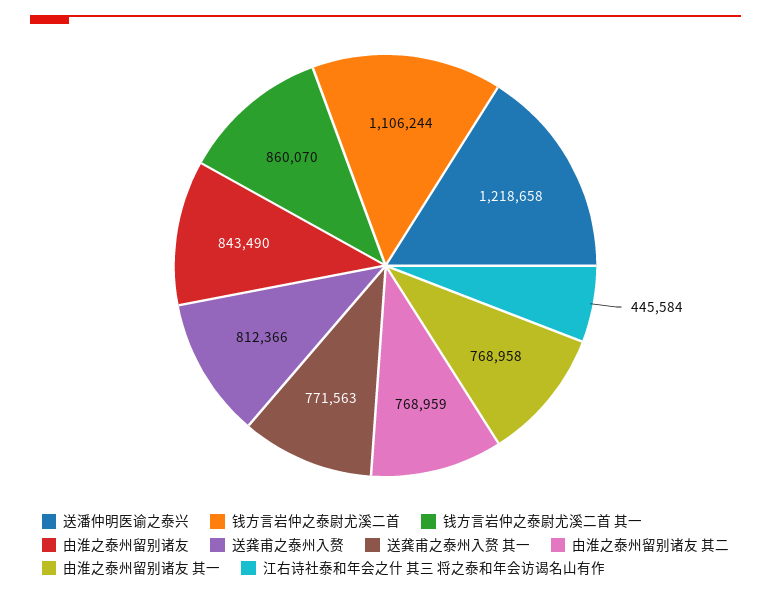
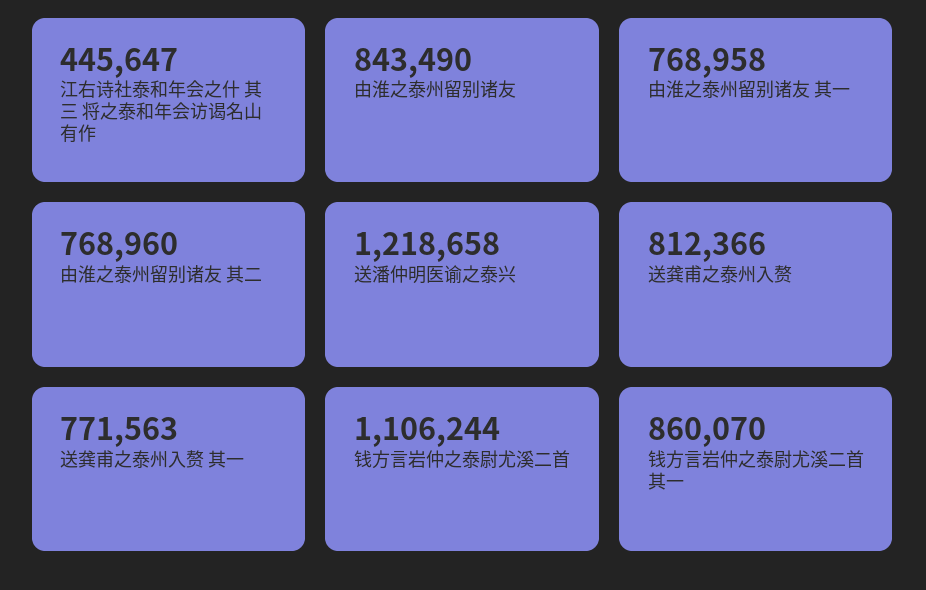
  {
    "送潘仲明医谕之泰兴": 1218658,
    "钱方言岩仲之泰尉尤溪二首": 1106244,
    "钱方言岩仲之泰尉尤溪二首 其一": 860070,
    "由淮之泰州留别诸友": 843490,
    "送龚甫之泰州入赘": 812366,
    "送龚甫之泰州入赘 其一": 771563,
-   "由淮之泰州留别诸友 其二": 768959,
+   "由淮之泰州留别诸友 其二": 768960,
    "由淮之泰州留别诸友 其一": 768958,
-   "江右诗社泰和年会之什 其三 将之泰和年会访谒名山有作": 445584
+   "江右诗社泰和年会之什 其三 将之泰和年会访谒名山有作": 445647
  }

